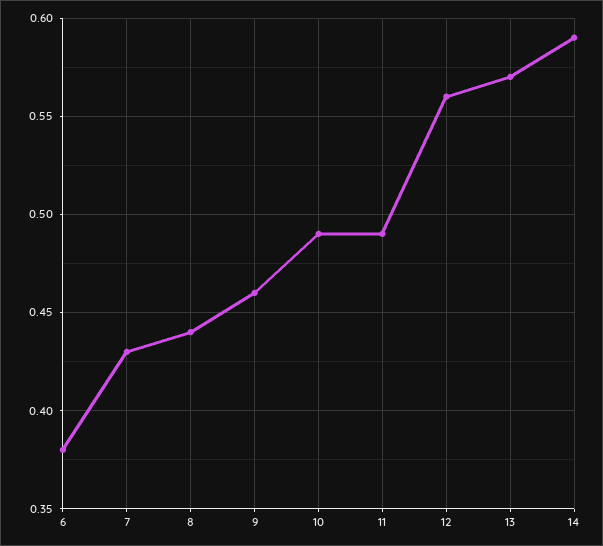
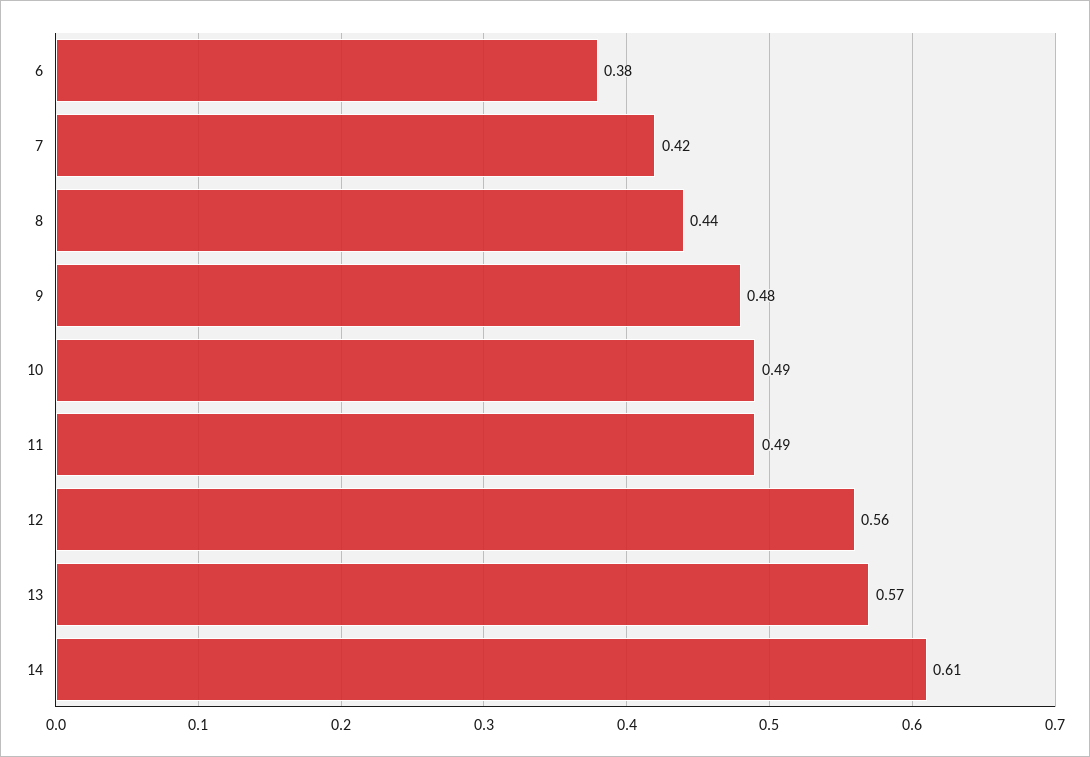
  {
    "6": 0.38,
-   "7": 0.43,
+   "7": 0.42,
    "8": 0.44,
-   "9": 0.46,
+   "9": 0.48,
    "10": 0.49,
    "11": 0.49,
    "12": 0.56,
    "13": 0.57,
-   "14": 0.59
+   "14": 0.61
  }

